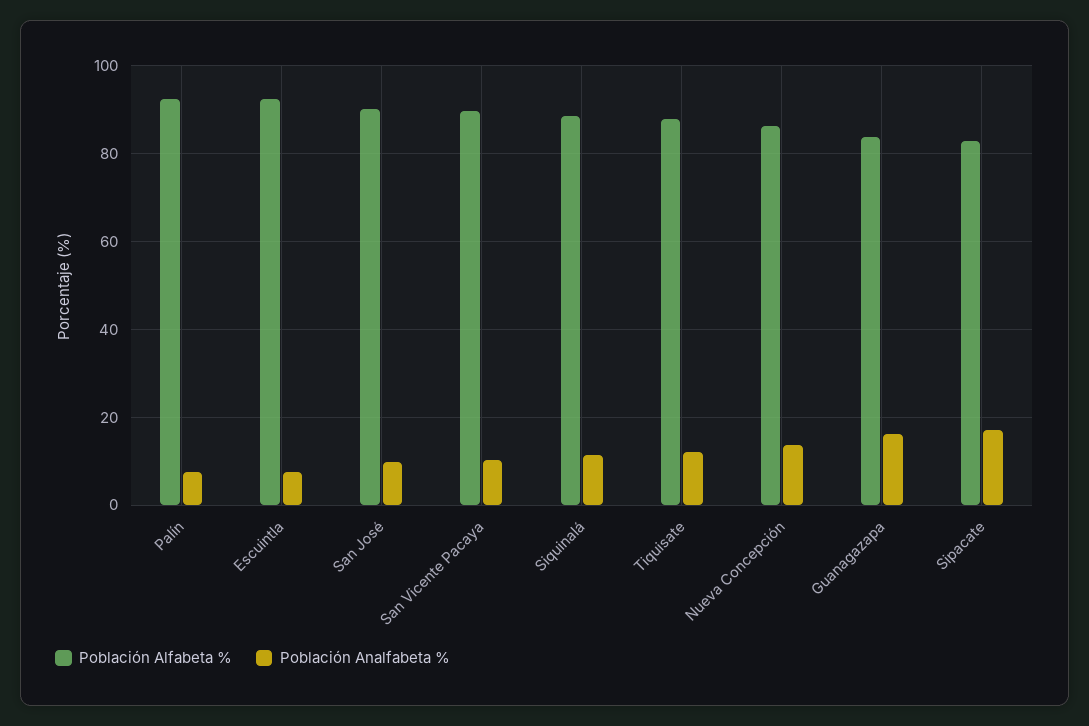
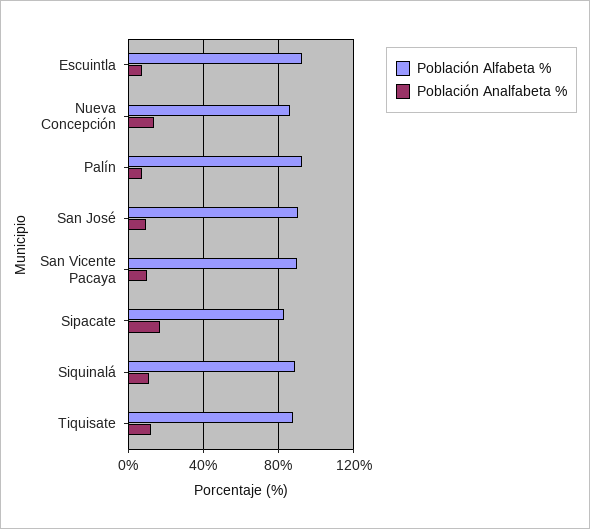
  {
    "Población Alfabeta %": {
      "Palín": 92,
      "Escuintla": 92,
      "San José": 90,
      "San Vicente Pacaya": 90,
      "Siquinalá": 88,
      "Tiquisate": 88,
      "Nueva Concepción": 86,
-     "Guanagazapa": 84,
      "Sipacate": 82
    },
    "Población Analfabeta %": {
      "Palín": 8,
      "Escuintla": 8,
      "San José": 10,
      "San Vicente Pacaya": 10,
      "Siquinalá": 12,
      "Tiquisate": 12,
      "Nueva Concepción": 14,
-     "Guanagazapa": 16,
      "Sipacate": 18
    }
  }

